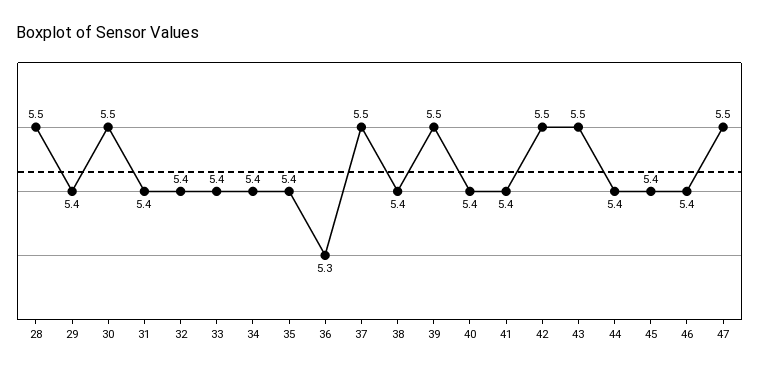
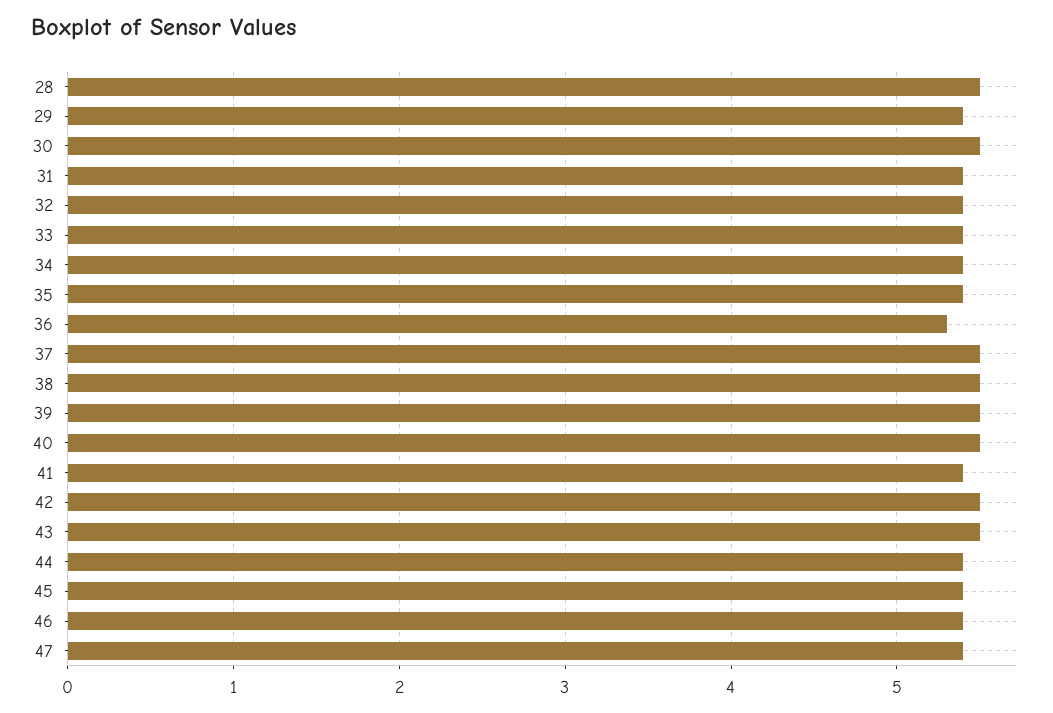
  {
    "28": 5.5,
    "29": 5.4,
    "30": 5.5,
    "31": 5.4,
    "32": 5.4,
    "33": 5.4,
    "34": 5.4,
    "35": 5.4,
    "36": 5.3,
    "37": 5.5,
-   "38": 5.4,
+   "38": 5.5,
    "39": 5.5,
-   "40": 5.4,
+   "40": 5.5,
    "41": 5.4,
    "42": 5.5,
    "43": 5.5,
    "44": 5.4,
    "45": 5.4,
    "46": 5.4,
-   "47": 5.5
+   "47": 5.4
  }

